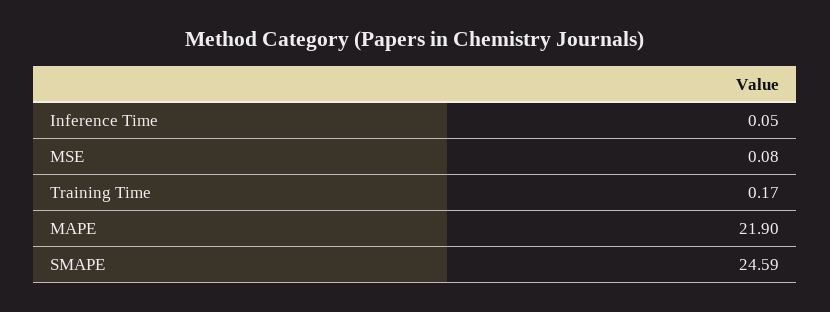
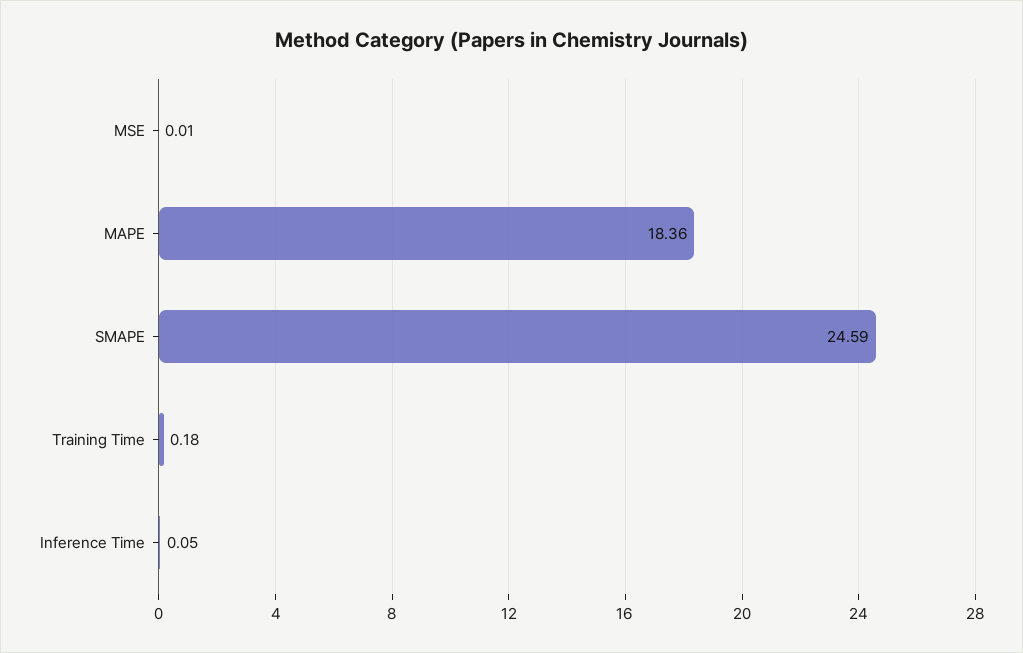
  {
    "Inference Time": 0.05,
-   "MSE": 0.08,
+   "MSE": 0.01,
-   "Training Time": 0.17,
+   "Training Time": 0.18,
-   "MAPE": 21.9,
+   "MAPE": 18.36,
    "SMAPE": 24.59
  }

